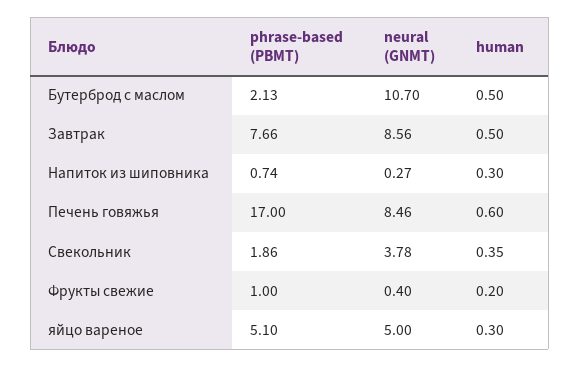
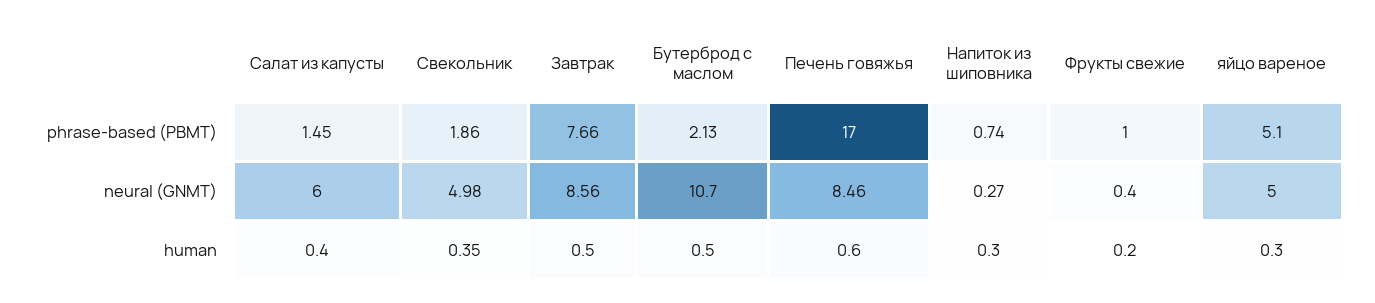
  {
    "phrase-based (PBMT)": {
      "Бутерброд с маслом": 2.13,
      "Завтрак": 7.66,
      "Напиток из шиповника": 0.74,
      "Печень говяжья": 17,
      "Свекольник": 1.86,
      "Фрукты свежие": 1,
-     "яйцо вареное": 5.1
+     "яйцо вареное": 5.1,
+     "Салат из капусты": 1.45
    },
    "neural (GNMT)": {
      "Бутерброд с маслом": 10.7,
      "Завтрак": 8.56,
      "Напиток из шиповника": 0.27,
      "Печень говяжья": 8.46,
-     "Свекольник": 3.78,
+     "Свекольник": 4.98,
      "Фрукты свежие": 0.4,
-     "яйцо вареное": 5
+     "яйцо вареное": 5,
+     "Салат из капусты": 6
    },
    "human": {
      "Бутерброд с маслом": 0.5,
      "Завтрак": 0.5,
      "Напиток из шиповника": 0.3,
      "Печень говяжья": 0.6,
      "Свекольник": 0.35,
      "Фрукты свежие": 0.2,
-     "яйцо вареное": 0.3
+     "яйцо вареное": 0.3,
+     "Салат из капусты": 0.4
    }
  }

